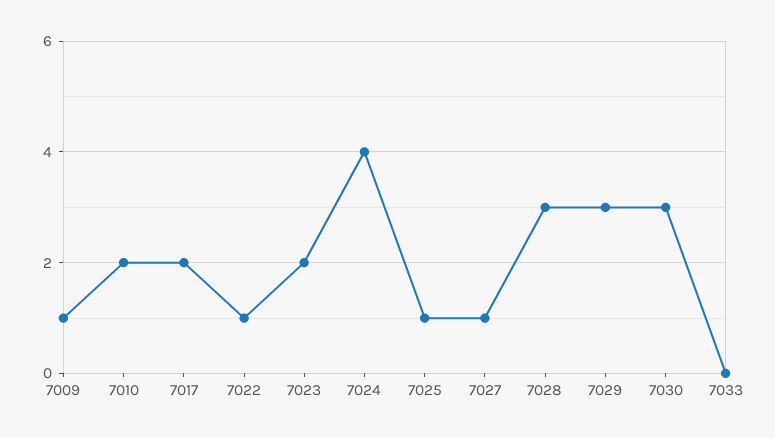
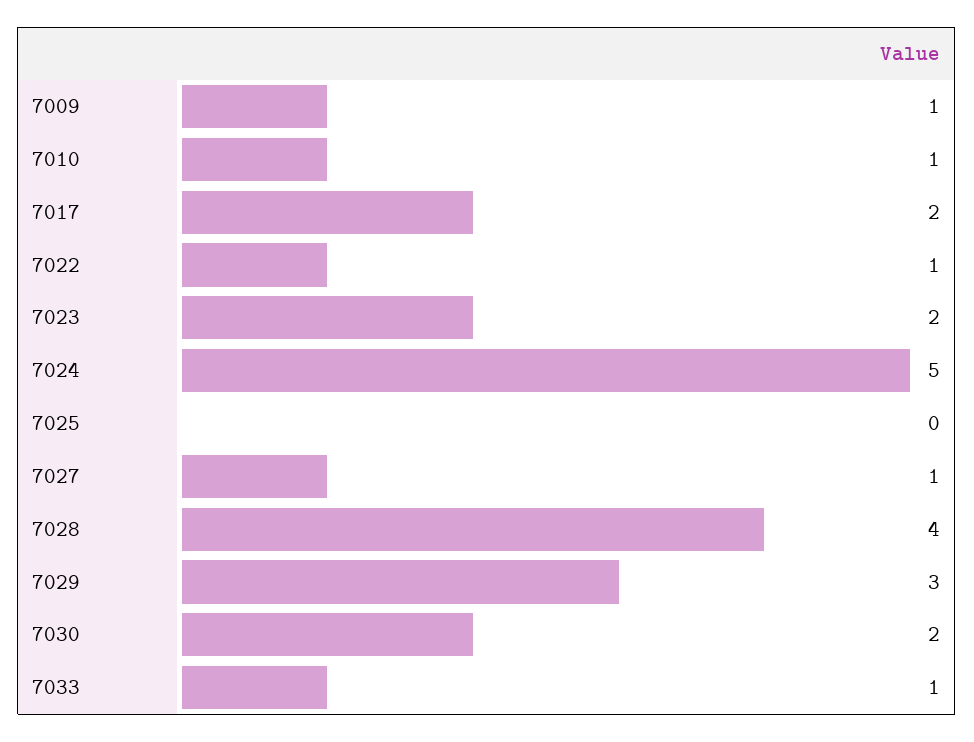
  {
    "7009": 1,
-   "7010": 2,
+   "7010": 1,
    "7017": 2,
    "7022": 1,
    "7023": 2,
-   "7024": 4,
+   "7024": 5,
-   "7025": 1,
+   "7025": 0,
    "7027": 1,
-   "7028": 3,
+   "7028": 4,
    "7029": 3,
-   "7030": 3,
+   "7030": 2,
-   "7033": 0
+   "7033": 1
  }

